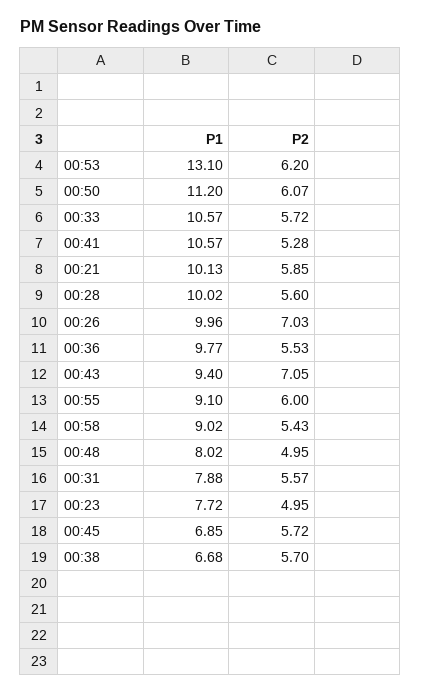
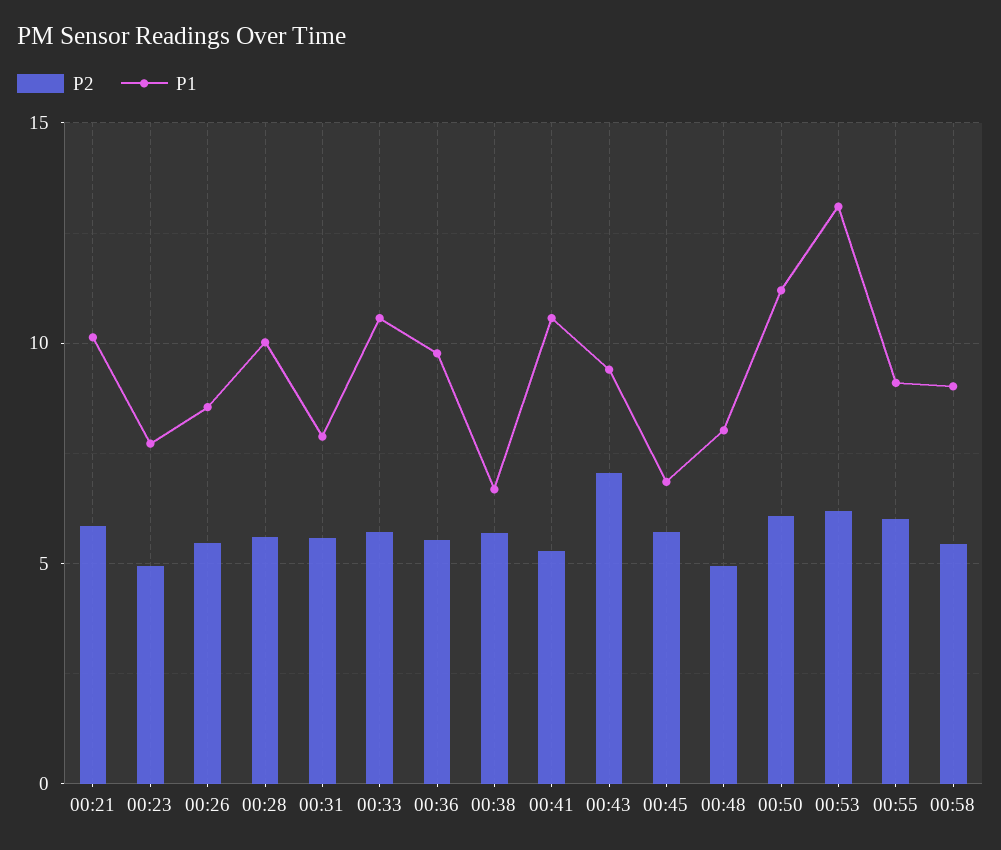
  {
    "P1": {
      "00:53": 13.1,
      "00:50": 11.2,
      "00:33": 10.57,
      "00:41": 10.57,
      "00:21": 10.13,
      "00:28": 10.02,
-     "00:26": 9.96,
+     "00:26": 8.5,
      "00:36": 9.77,
      "00:43": 9.4,
      "00:55": 9.1,
      "00:58": 9.02,
      "00:48": 8.02,
      "00:31": 7.88,
      "00:23": 7.72,
      "00:45": 6.85,
      "00:38": 6.68
    },
    "P2": {
      "00:53": 6.2,
      "00:50": 6.07,
      "00:33": 5.72,
      "00:41": 5.28,
      "00:21": 5.85,
      "00:28": 5.6,
-     "00:26": 7.03,
+     "00:26": 5.5,
      "00:36": 5.53,
      "00:43": 7.05,
      "00:55": 6,
      "00:58": 5.43,
      "00:48": 4.95,
      "00:31": 5.57,
      "00:23": 4.95,
      "00:45": 5.72,
      "00:38": 5.7
    }
  }

